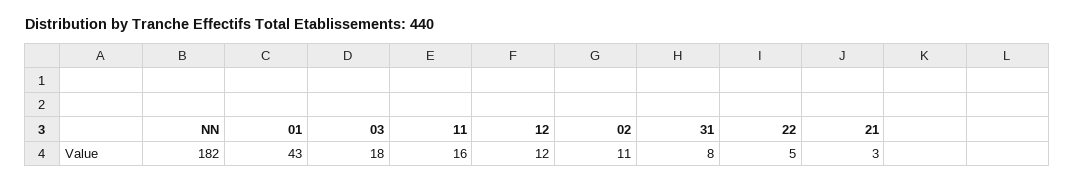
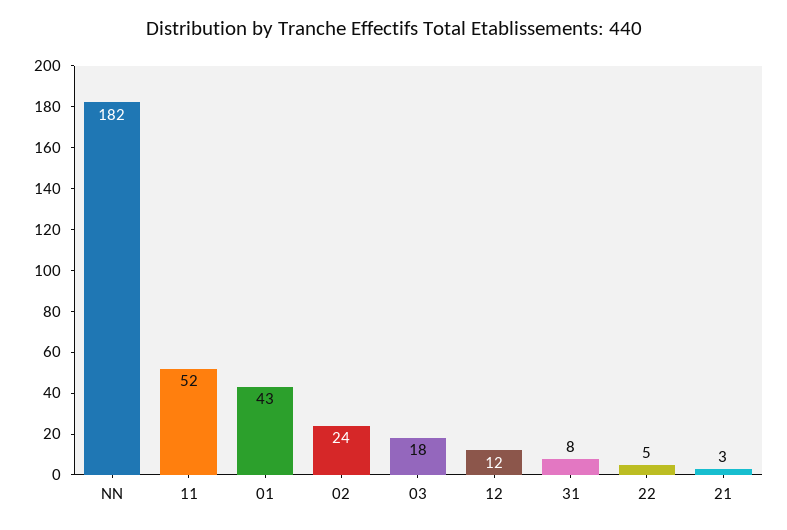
  {
    "NN": 182,
    "01": 43,
    "03": 18,
-   "11": 16,
+   "11": 52,
    "12": 12,
-   "02": 11,
+   "02": 24,
    "31": 8,
    "22": 5,
    "21": 3
  }

